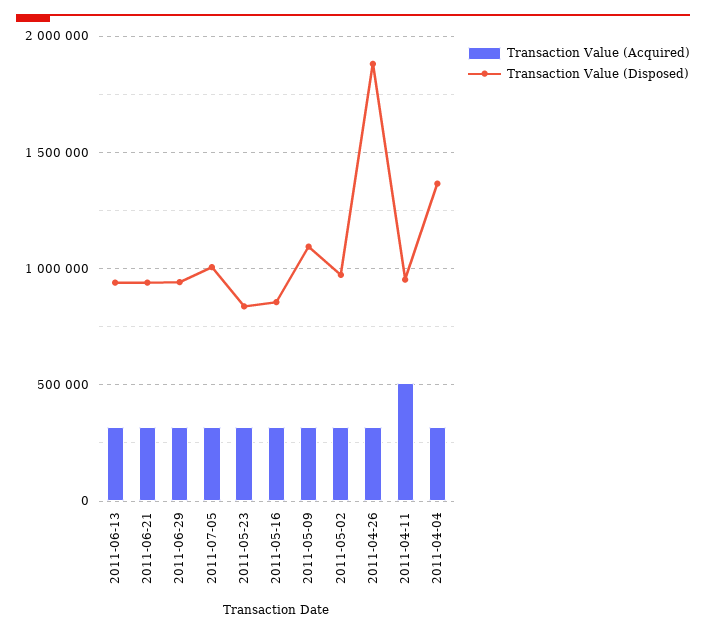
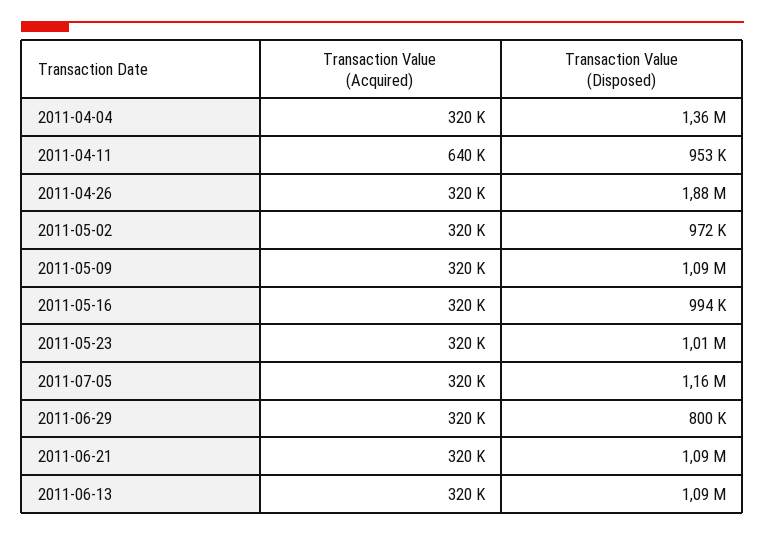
  {
    "Transaction Value (Acquired)": {
      "2011-06-13": 320000,
      "2011-06-21": 320000,
      "2011-06-29": 320000,
      "2011-07-05": 320000,
      "2011-05-23": 320000,
      "2011-05-16": 320000,
      "2011-05-09": 320000,
      "2011-05-02": 320000,
      "2011-04-26": 320000,
-     "2011-04-11": 500000,
+     "2011-04-11": 640000,
      "2011-04-04": 320000
    },
    "Transaction Value (Disposed)": {
-     "2011-06-13": 950000,
+     "2011-06-13": 1090000,
-     "2011-06-21": 950000,
+     "2011-06-21": 1090000,
-     "2011-06-29": 950000,
+     "2011-06-29": 800000,
-     "2011-07-05": 1000000,
+     "2011-07-05": 1160000,
-     "2011-05-23": 850000,
+     "2011-05-23": 1010000,
-     "2011-05-16": 850000,
+     "2011-05-16": 994000,
      "2011-05-09": 1090000,
      "2011-05-02": 972000,
      "2011-04-26": 1880000,
      "2011-04-11": 953000,
      "2011-04-04": 1360000
    }
  }

